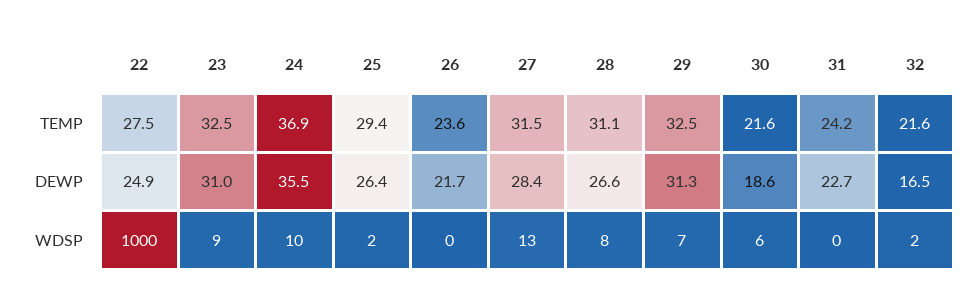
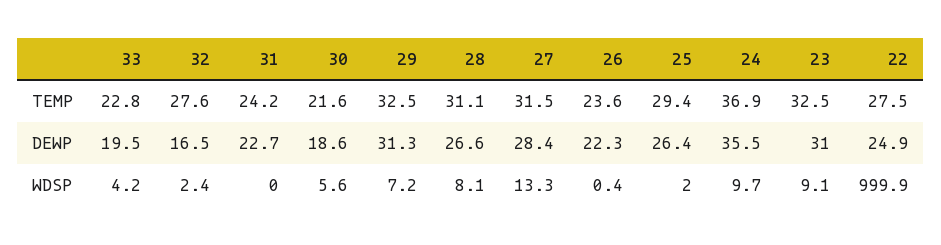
  {
    "22": {
      "TEMP": 27.5,
      "DEWP": 24.9,
      "WDSP": 999.9
    },
    "23": {
      "TEMP": 32.5,
      "DEWP": 31,
      "WDSP": 9.1
    },
    "24": {
      "TEMP": 36.9,
      "DEWP": 35.5,
      "WDSP": 9.7
    },
    "25": {
      "TEMP": 29.4,
      "DEWP": 26.4,
      "WDSP": 2
    },
    "26": {
      "TEMP": 23.6,
-     "DEWP": 21.7,
+     "DEWP": 22.3,
      "WDSP": 0.4
    },
    "27": {
      "TEMP": 31.5,
      "DEWP": 28.4,
      "WDSP": 13.3
    },
    "28": {
      "TEMP": 31.1,
      "DEWP": 26.6,
      "WDSP": 8.1
    },
    "29": {
      "TEMP": 32.5,
      "DEWP": 31.3,
      "WDSP": 7.2
    },
    "30": {
      "TEMP": 21.6,
      "DEWP": 18.6,
      "WDSP": 5.6
    },
    "31": {
      "TEMP": 24.2,
      "DEWP": 22.7,
      "WDSP": 0
    },
    "32": {
-     "TEMP": 21.6,
+     "TEMP": 27.6,
      "DEWP": 16.5,
      "WDSP": 2.4
-   }
+   },
+   "33": {
+     "TEMP": 22.8,
+     "DEWP": 19.5,
+     "WDSP": 4.2
+   }
  }

